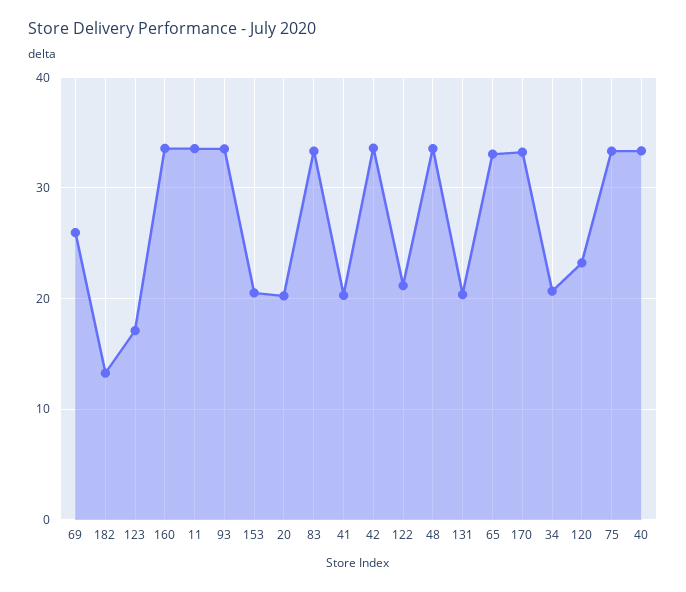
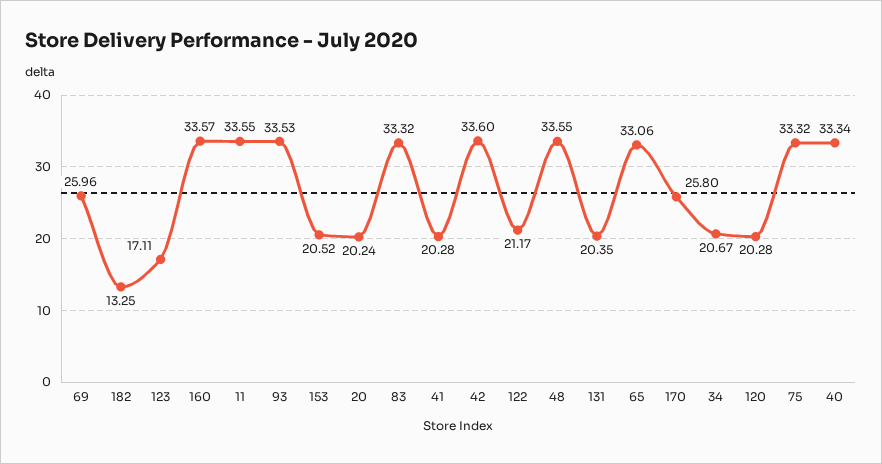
  {
    "69": 25.96,
    "182": 13.25,
    "123": 17.11,
    "160": 33.57,
    "11": 33.55,
    "93": 33.53,
    "153": 20.52,
    "20": 20.24,
    "83": 33.32,
    "41": 20.28,
    "42": 33.6,
    "122": 21.17,
    "48": 33.55,
    "131": 20.35,
    "65": 33.06,
-   "170": 33,
+   "170": 25.8,
    "34": 20.67,
-   "120": 23,
+   "120": 20.28,
    "75": 33.32,
    "40": 33.34
  }

